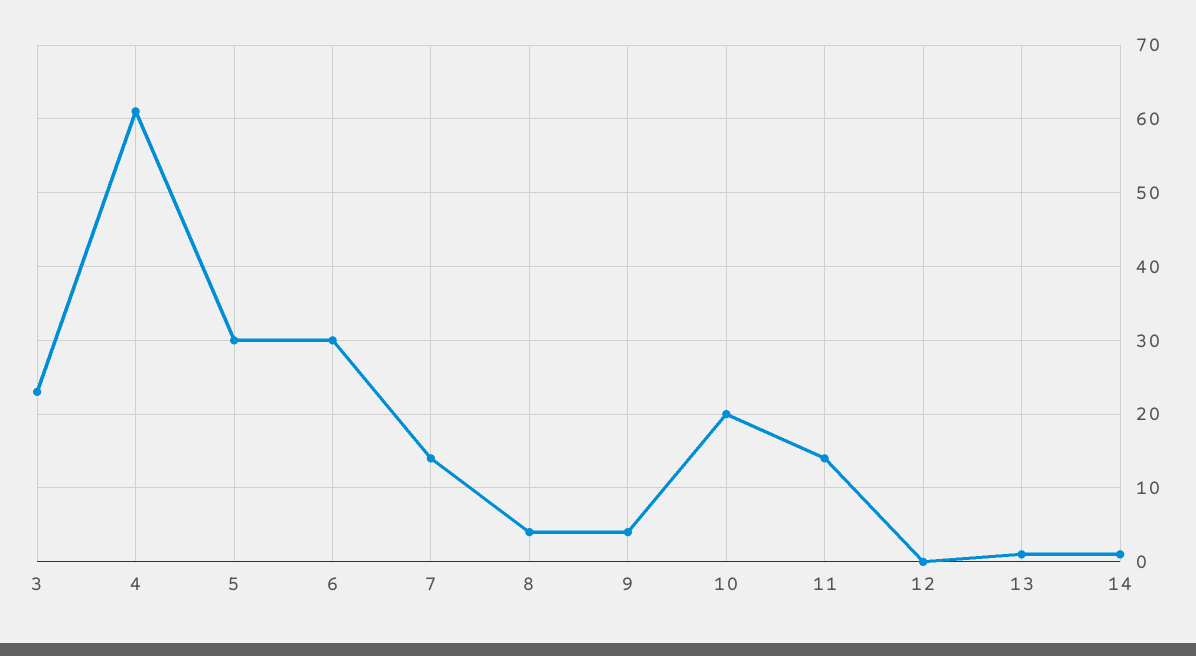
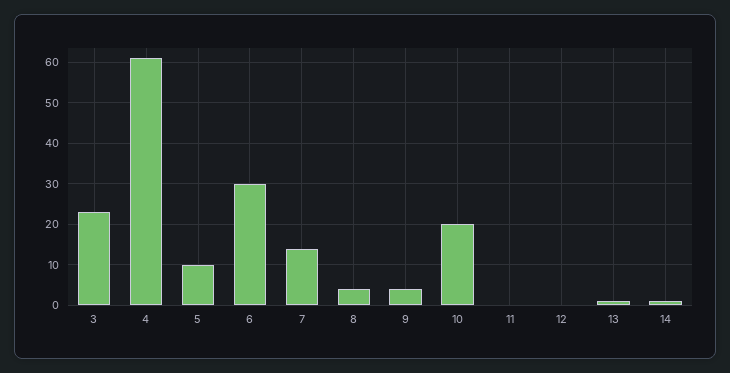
  {
    "3": 23,
    "4": 61,
-   "5": 30,
+   "5": 10,
    "6": 30,
    "7": 14,
    "8": 4,
    "9": 4,
    "10": 20,
-   "11": 14,
+   "11": 0,
    "12": 0,
    "13": 1,
    "14": 1
  }

